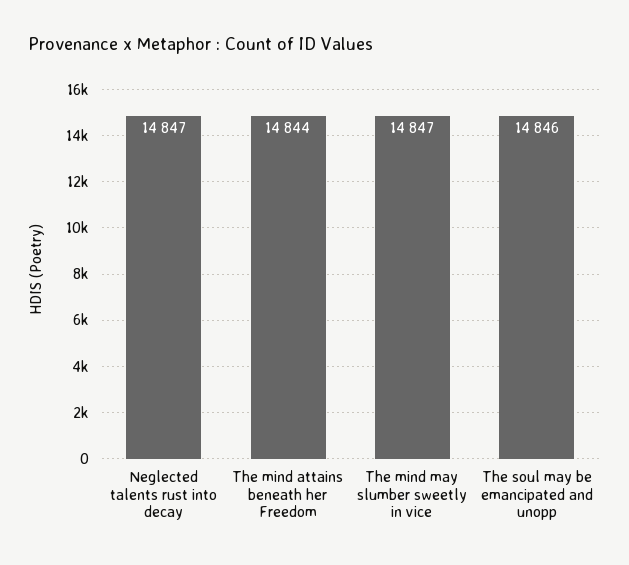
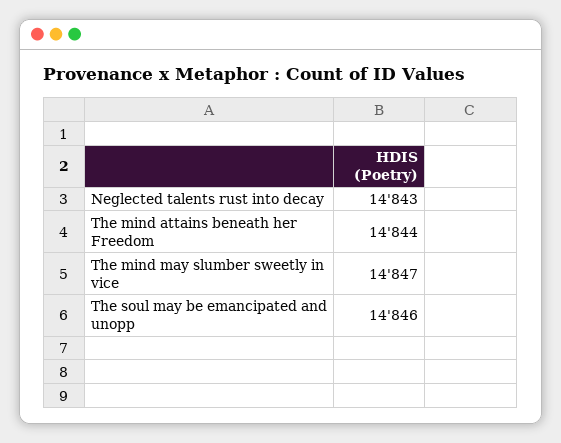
  {
-   "Neglected talents rust into decay": 14847,
+   "Neglected talents rust into decay": 14843,
    "The mind attains beneath her Freedom": 14844,
    "The mind may slumber sweetly in vice": 14847,
    "The soul may be emancipated and unopp": 14846
  }

